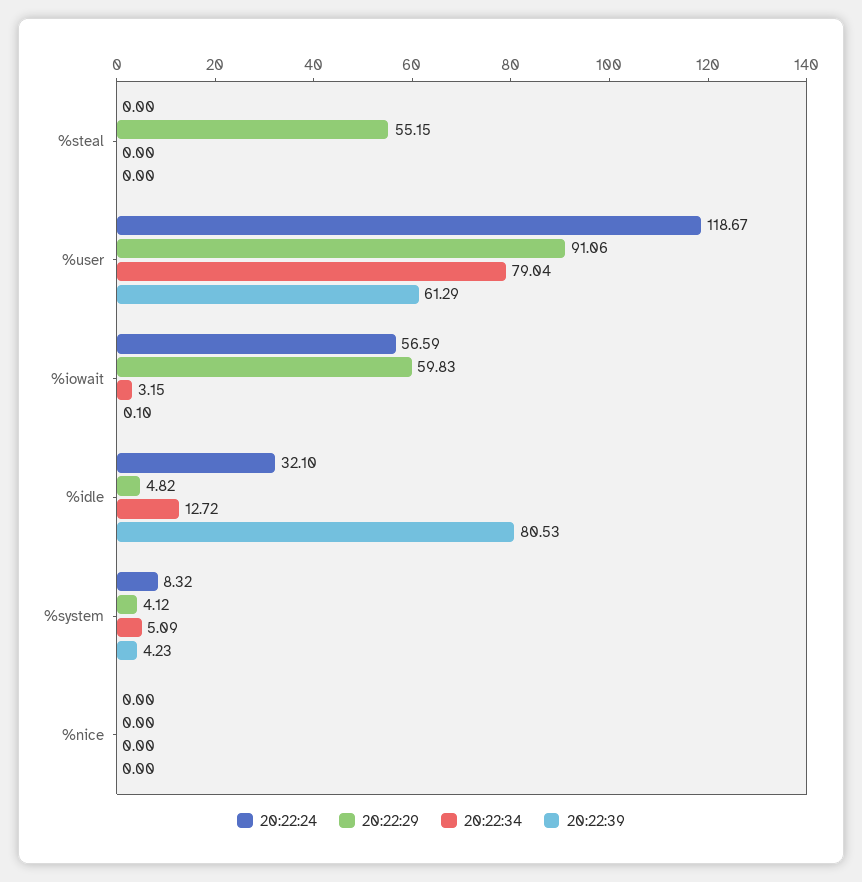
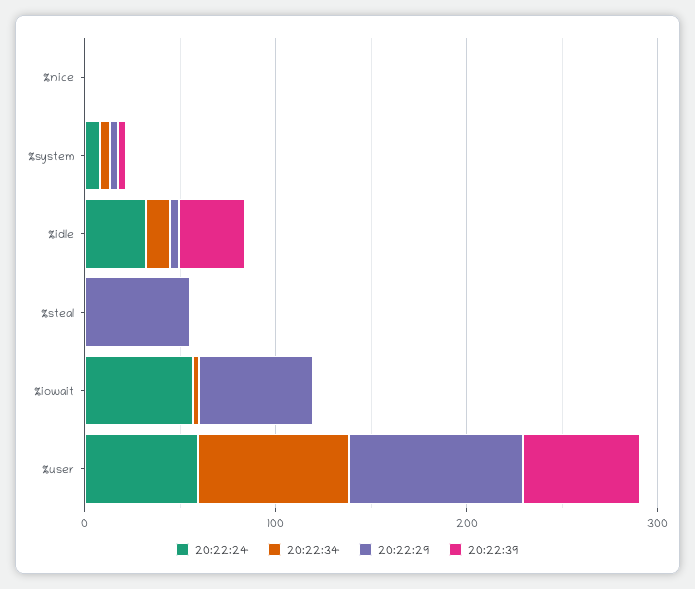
  {
    "20:22:24": {
      "%steal": 0,
-     "%user": 118.67,
+     "%user": 60,
      "%iowait": 56.59,
      "%idle": 32.1,
      "%system": 8.32,
      "%nice": 0
    },
    "20:22:29": {
      "%steal": 55.15,
      "%user": 91.06,
      "%iowait": 59.83,
      "%idle": 4.82,
      "%system": 4.12,
      "%nice": 0
    },
    "20:22:34": {
      "%steal": 0,
      "%user": 79.04,
      "%iowait": 3.15,
      "%idle": 12.72,
      "%system": 5.09,
      "%nice": 0
    },
    "20:22:39": {
      "%steal": 0,
      "%user": 61.29,
      "%iowait": 0.1,
-     "%idle": 80.53,
+     "%idle": 40,
      "%system": 4.23,
      "%nice": 0
    }
  }

